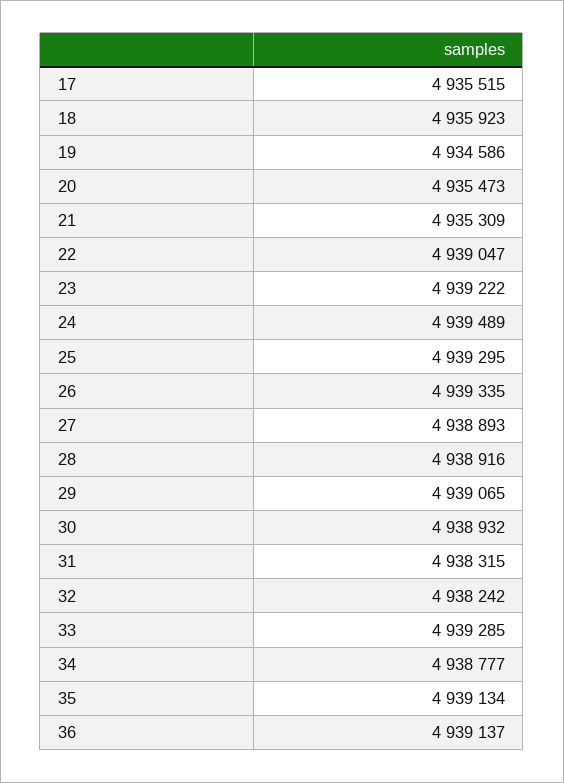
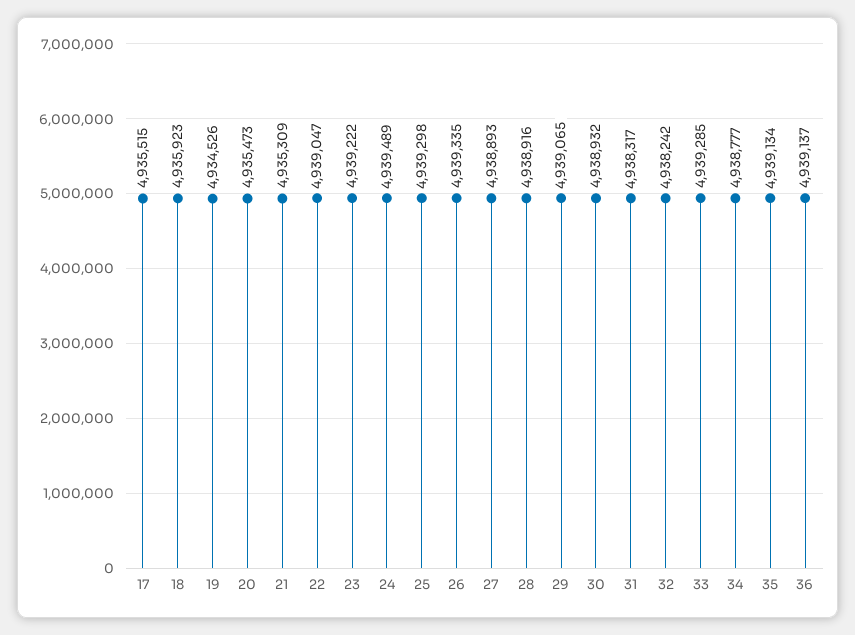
  {
    "17": 4935515,
    "18": 4935923,
-   "19": 4934586,
+   "19": 4934526,
    "20": 4935473,
    "21": 4935309,
    "22": 4939047,
    "23": 4939222,
    "24": 4939489,
-   "25": 4939295,
+   "25": 4939298,
    "26": 4939335,
    "27": 4938893,
    "28": 4938916,
    "29": 4939065,
    "30": 4938932,
-   "31": 4938315,
+   "31": 4938317,
    "32": 4938242,
    "33": 4939285,
    "34": 4938777,
    "35": 4939134,
    "36": 4939137
  }

